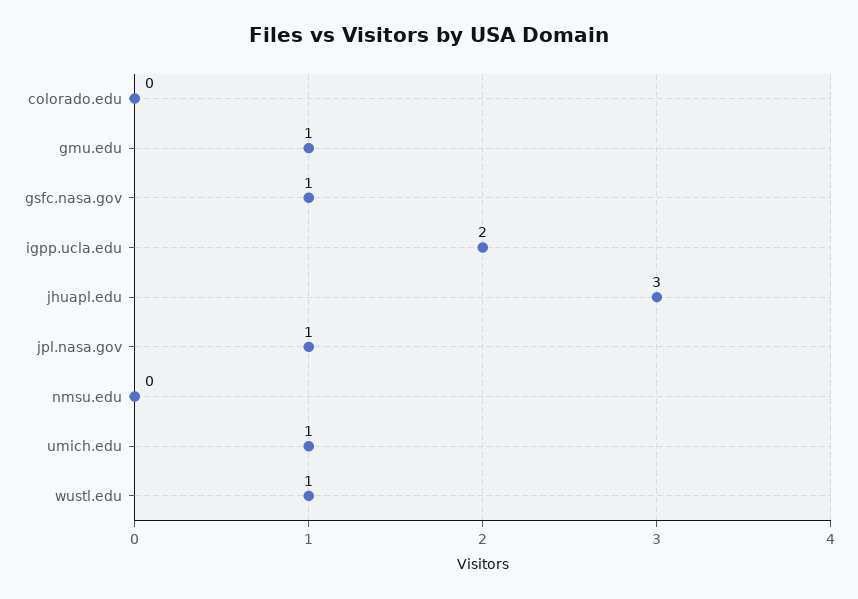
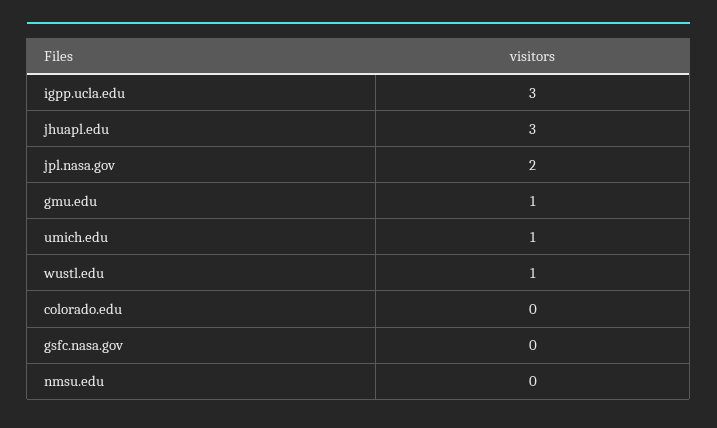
  {
    "colorado.edu": 0,
    "gmu.edu": 1,
-   "gsfc.nasa.gov": 1,
+   "gsfc.nasa.gov": 0,
-   "igpp.ucla.edu": 2,
+   "igpp.ucla.edu": 3,
    "jhuapl.edu": 3,
-   "jpl.nasa.gov": 1,
+   "jpl.nasa.gov": 2,
    "nmsu.edu": 0,
    "umich.edu": 1,
    "wustl.edu": 1
  }

